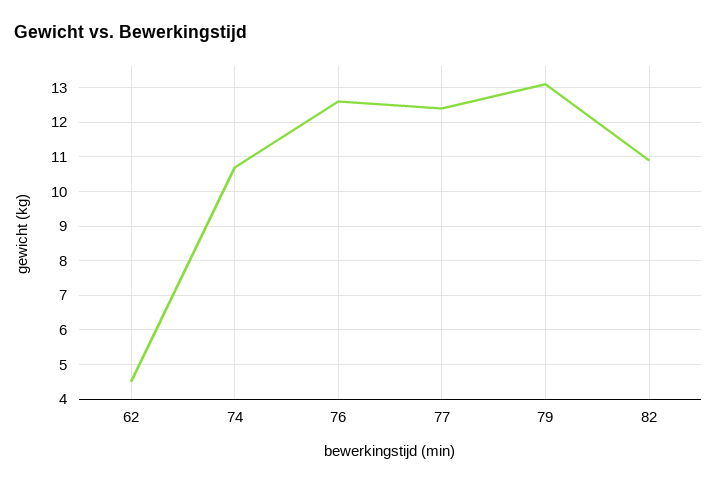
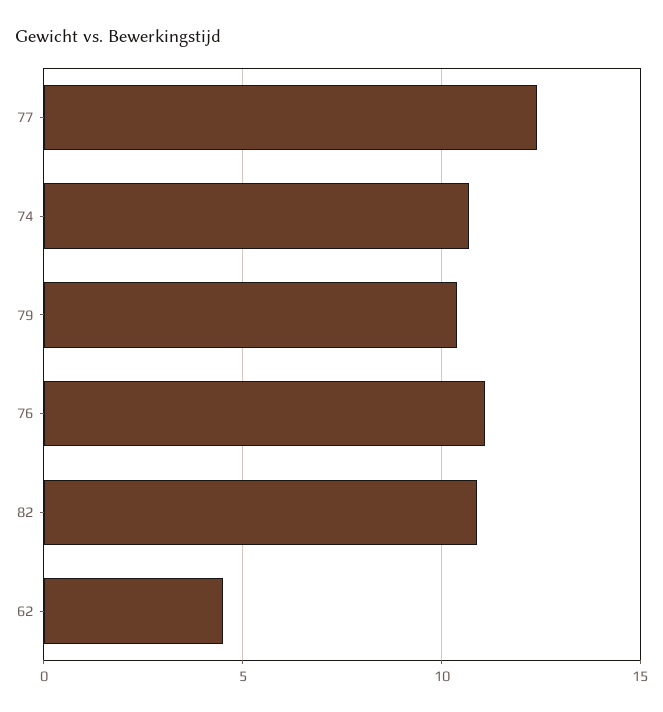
  {
    "62": 4.5,
    "74": 10.5,
-   "76": 12.5,
+   "76": 11,
    "77": 12.5,
-   "79": 13,
+   "79": 10.5,
    "82": 11
  }

